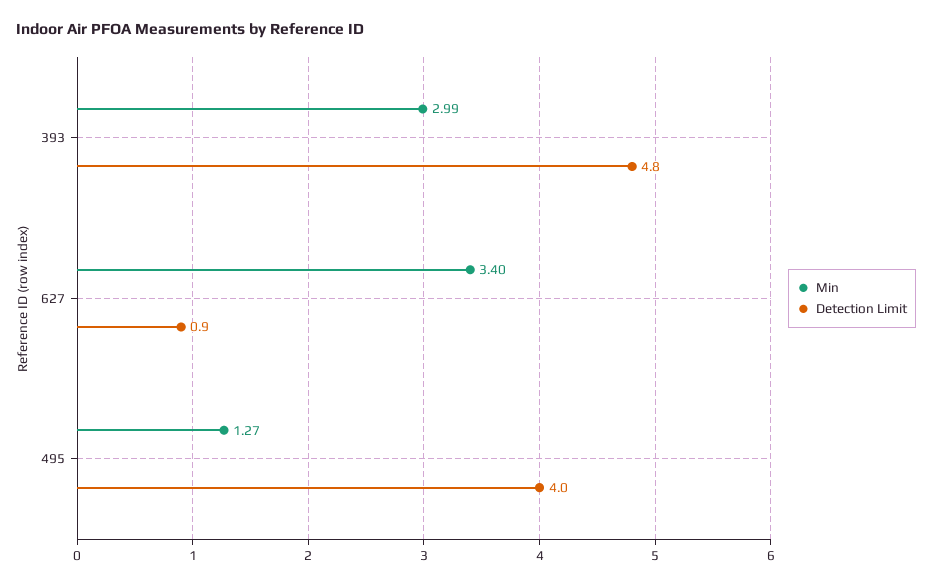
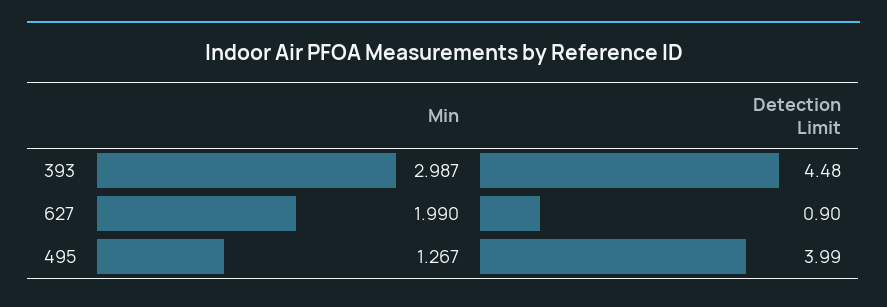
  {
    "Min": {
      "393": 2.987,
-     "627": 3.4,
+     "627": 1.99,
      "495": 1.267
    },
    "Detection Limit": {
-     "393": 4.8,
+     "393": 4.48,
      "627": 0.9,
      "495": 3.99
    }
  }

